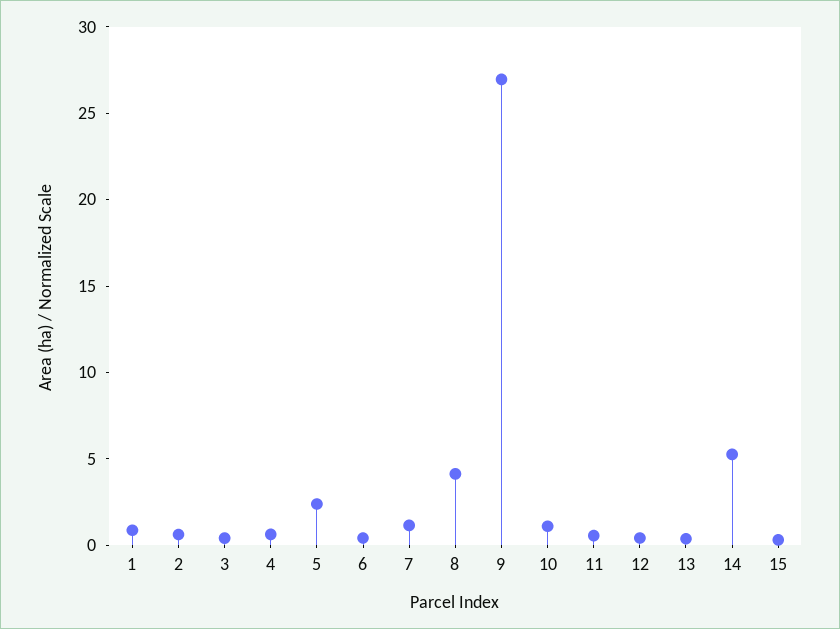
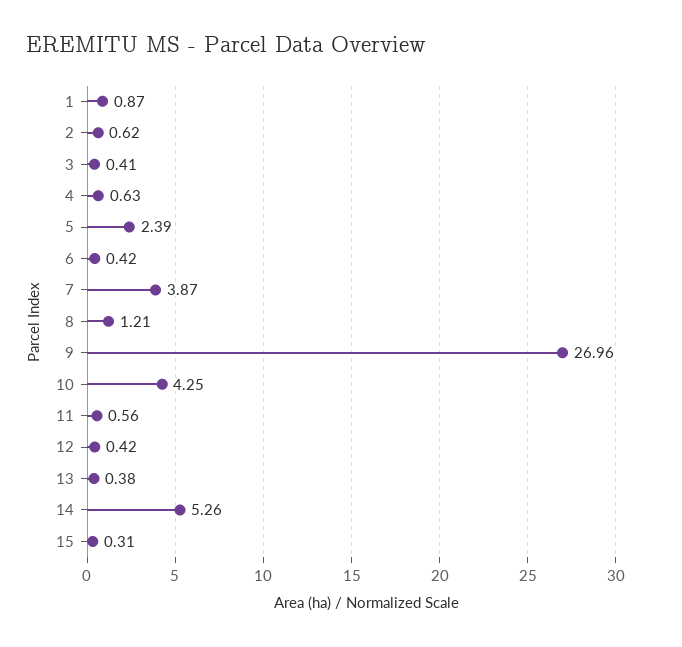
  {
    "1": 0.87,
    "2": 0.62,
    "3": 0.41,
    "4": 0.63,
    "5": 2.39,
    "6": 0.42,
-   "7": 1,
+   "7": 3.87,
-   "8": 4,
+   "8": 1.21,
    "9": 26.96,
-   "10": 1,
+   "10": 4.25,
    "11": 0.56,
    "12": 0.42,
    "13": 0.38,
    "14": 5.26,
    "15": 0.31
  }

